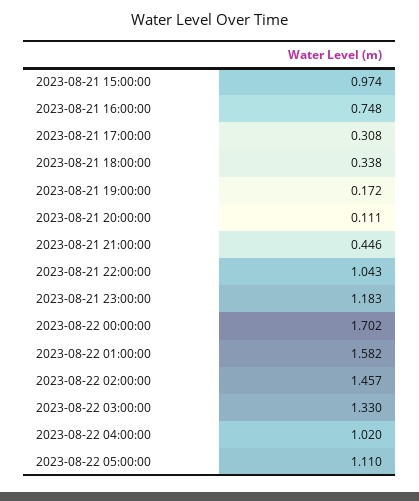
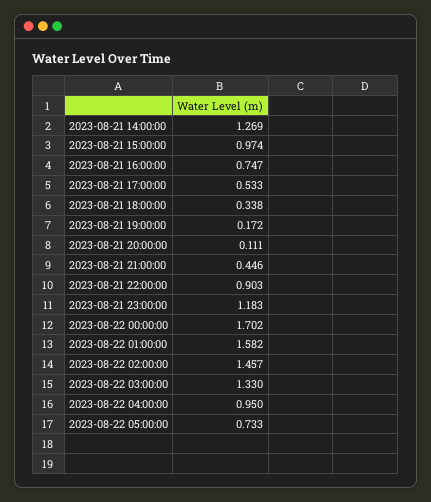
  {
    "2023-08-21 15:00:00": 0.974,
-   "2023-08-21 16:00:00": 0.748,
+   "2023-08-21 16:00:00": 0.747,
-   "2023-08-21 17:00:00": 0.308,
+   "2023-08-21 17:00:00": 0.533,
    "2023-08-21 18:00:00": 0.338,
    "2023-08-21 19:00:00": 0.172,
    "2023-08-21 20:00:00": 0.111,
    "2023-08-21 21:00:00": 0.446,
-   "2023-08-21 22:00:00": 1.043,
+   "2023-08-21 22:00:00": 0.903,
    "2023-08-21 23:00:00": 1.183,
    "2023-08-22 00:00:00": 1.702,
    "2023-08-22 01:00:00": 1.582,
    "2023-08-22 02:00:00": 1.457,
    "2023-08-22 03:00:00": 1.33,
-   "2023-08-22 04:00:00": 1.02,
+   "2023-08-22 04:00:00": 0.95,
-   "2023-08-22 05:00:00": 1.11
+   "2023-08-22 05:00:00": 0.733,
+   "2023-08-21 14:00:00": 1.269
  }

